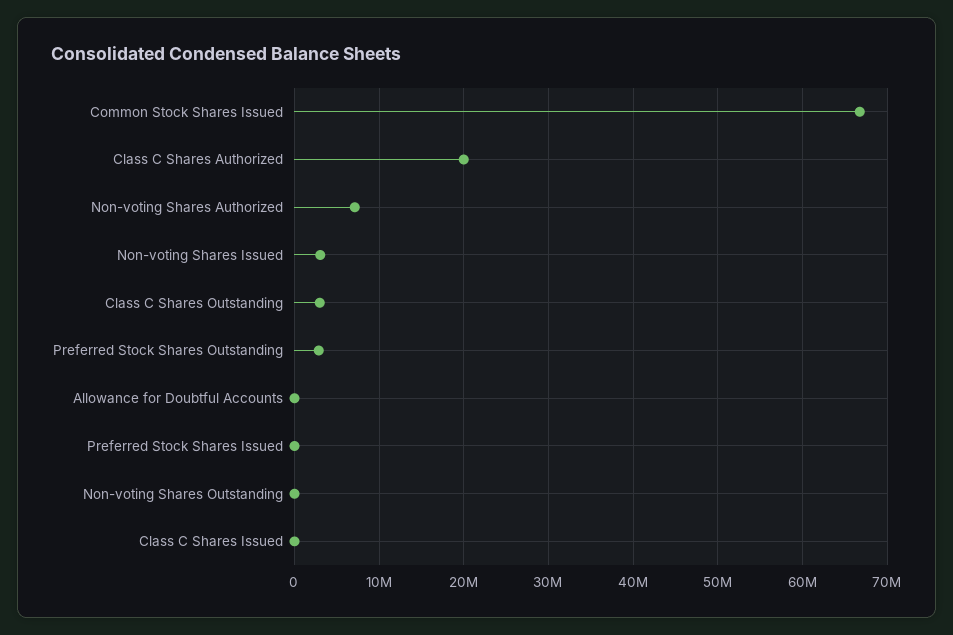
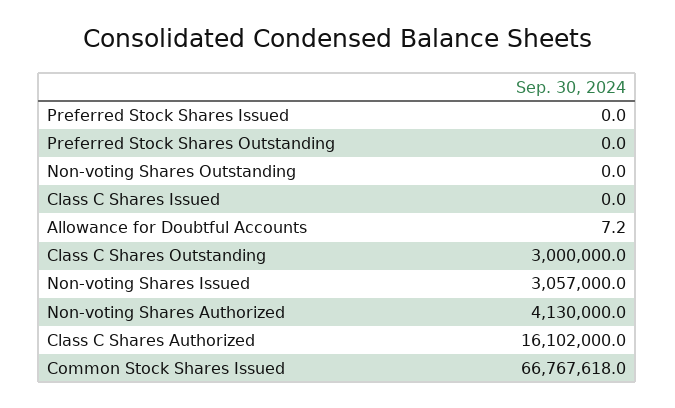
  {
    "Common Stock Shares Issued": 66767618,
-   "Class C Shares Authorized": 20000000,
+   "Class C Shares Authorized": 16102000,
-   "Non-voting Shares Authorized": 7000000,
+   "Non-voting Shares Authorized": 4130000,
    "Non-voting Shares Issued": 3057000,
    "Class C Shares Outstanding": 3000000,
-   "Preferred Stock Shares Outstanding": 3000000,
+   "Preferred Stock Shares Outstanding": 0,
    "Allowance for Doubtful Accounts": 7.2,
    "Preferred Stock Shares Issued": 0,
    "Non-voting Shares Outstanding": 0,
    "Class C Shares Issued": 0
  }

